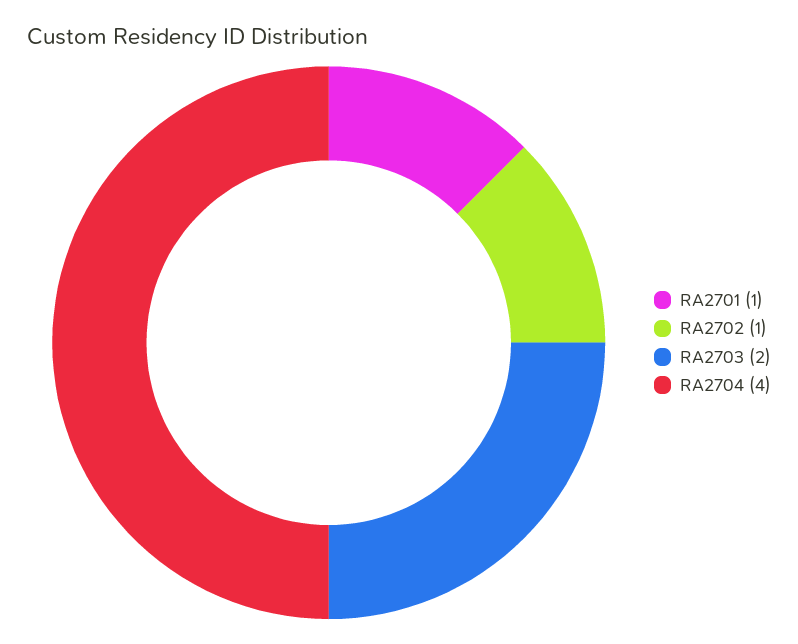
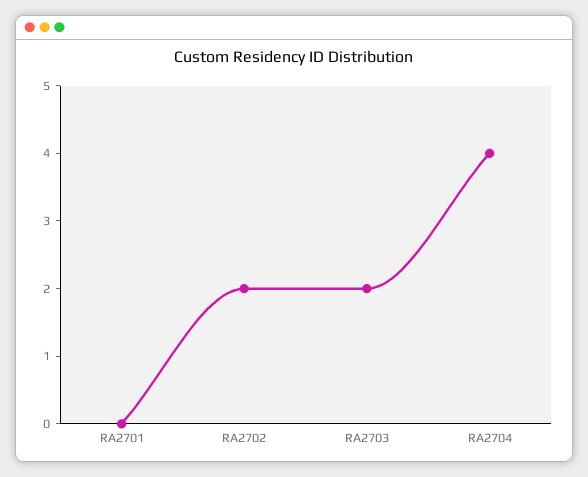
  {
-   "RA2701": 1,
+   "RA2701": 0,
-   "RA2702": 1,
+   "RA2702": 2,
    "RA2703": 2,
    "RA2704": 4
  }

